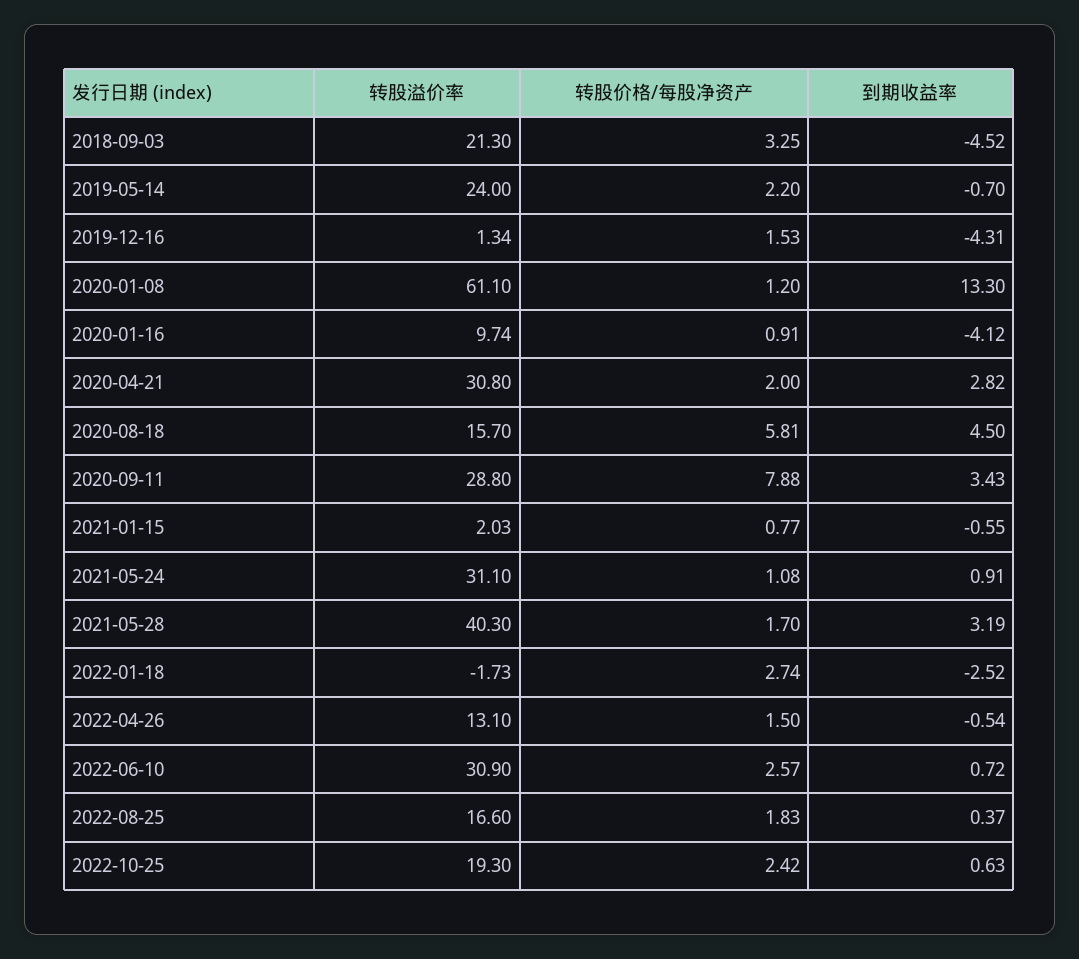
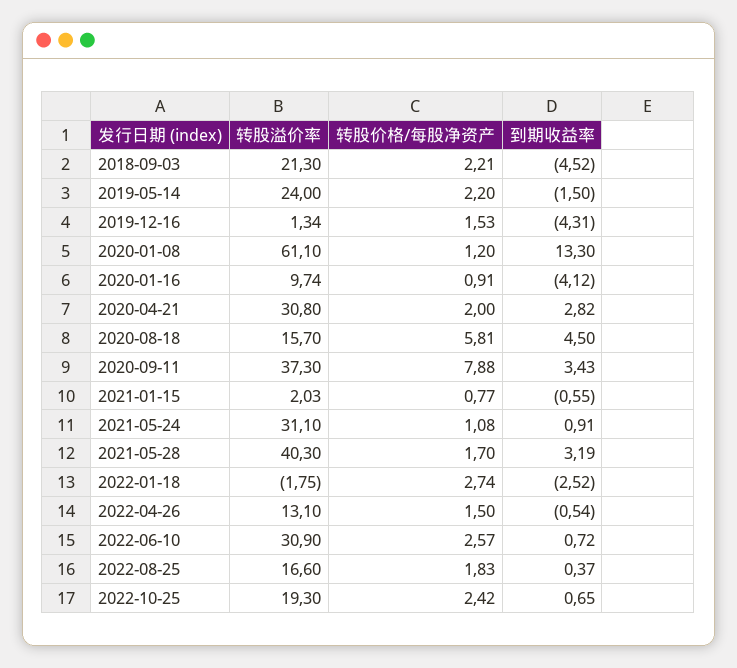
  {
    "转股溢价率": {
      "2018-09-03": 21.3,
      "2019-05-14": 24,
      "2019-12-16": 1.34,
      "2020-01-08": 61.1,
      "2020-01-16": 9.74,
      "2020-04-21": 30.8,
      "2020-08-18": 15.7,
-     "2020-09-11": 28.8,
+     "2020-09-11": 37.3,
      "2021-01-15": 2.03,
      "2021-05-24": 31.1,
      "2021-05-28": 40.3,
-     "2022-01-18": -1.73,
+     "2022-01-18": -1.75,
      "2022-04-26": 13.1,
      "2022-06-10": 30.9,
      "2022-08-25": 16.6,
      "2022-10-25": 19.3
    },
    "转股价格/每股净资产": {
-     "2018-09-03": 3.25,
+     "2018-09-03": 2.21,
      "2019-05-14": 2.2,
      "2019-12-16": 1.53,
      "2020-01-08": 1.2,
      "2020-01-16": 0.91,
      "2020-04-21": 2,
      "2020-08-18": 5.81,
      "2020-09-11": 7.88,
      "2021-01-15": 0.77,
      "2021-05-24": 1.08,
      "2021-05-28": 1.7,
      "2022-01-18": 2.74,
      "2022-04-26": 1.5,
      "2022-06-10": 2.57,
      "2022-08-25": 1.83,
      "2022-10-25": 2.42
    },
    "到期收益率": {
      "2018-09-03": -4.52,
-     "2019-05-14": -0.7,
+     "2019-05-14": -1.5,
      "2019-12-16": -4.31,
      "2020-01-08": 13.3,
      "2020-01-16": -4.12,
      "2020-04-21": 2.82,
      "2020-08-18": 4.5,
      "2020-09-11": 3.43,
      "2021-01-15": -0.55,
      "2021-05-24": 0.91,
      "2021-05-28": 3.19,
      "2022-01-18": -2.52,
      "2022-04-26": -0.54,
      "2022-06-10": 0.72,
      "2022-08-25": 0.37,
-     "2022-10-25": 0.63
+     "2022-10-25": 0.65
    }
  }

